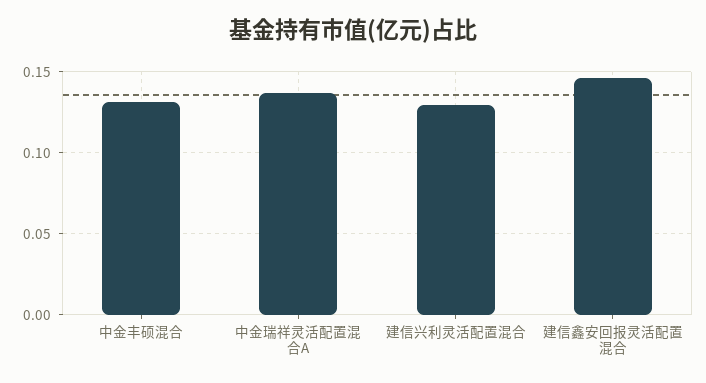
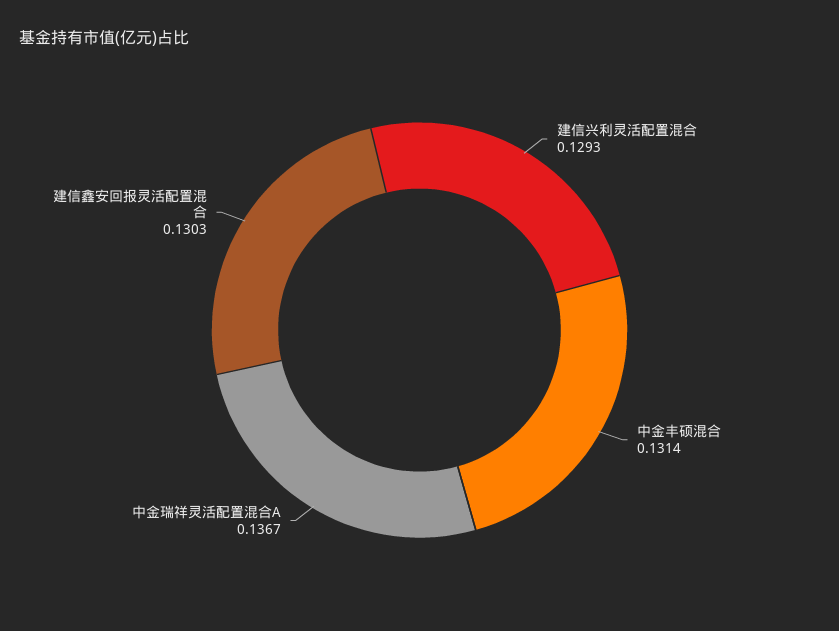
  {
    "中金丰硕混合": 0.1314,
    "中金瑞祥灵活配置混合A": 0.1367,
    "建信兴利灵活配置混合": 0.1293,
-   "建信鑫安回报灵活配置混合": 0.145
+   "建信鑫安回报灵活配置混合": 0.1303
  }

